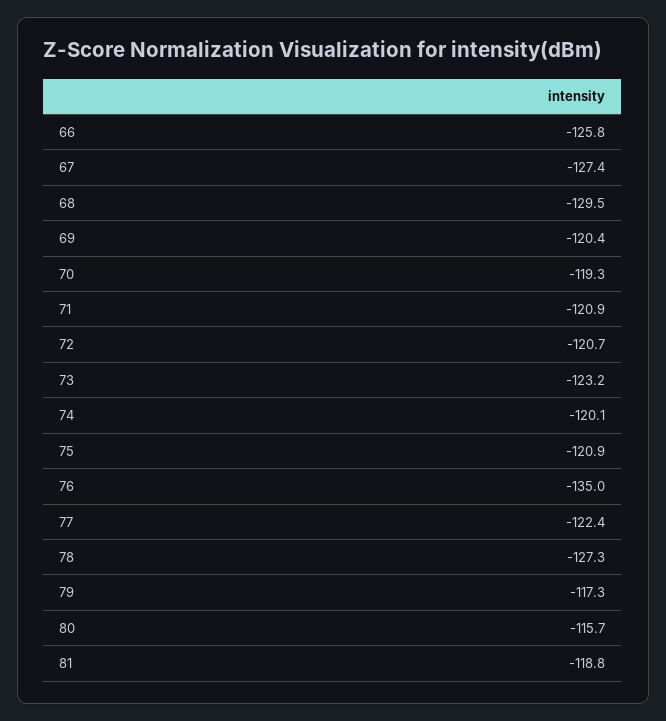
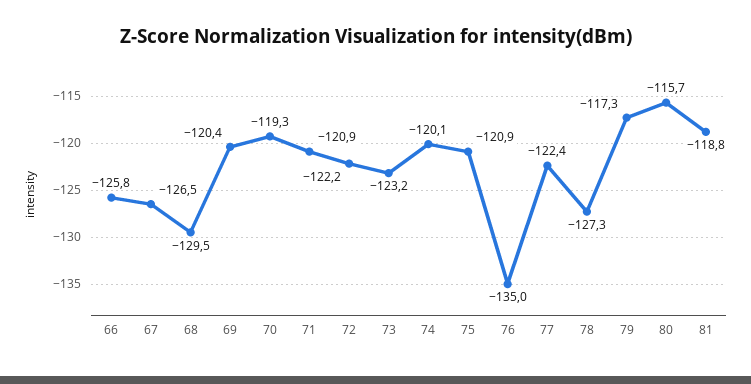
  {
    "66": -125.8,
-   "67": -127.4,
+   "67": -126.5,
    "68": -129.5,
    "69": -120.4,
    "70": -119.3,
    "71": -120.9,
-   "72": -120.7,
+   "72": -122.2,
    "73": -123.2,
    "74": -120.1,
    "75": -120.9,
    "76": -135,
    "77": -122.4,
    "78": -127.3,
    "79": -117.3,
    "80": -115.7,
    "81": -118.8
  }

